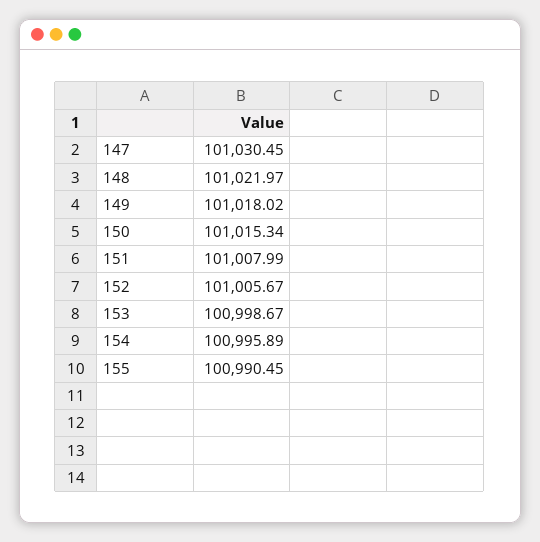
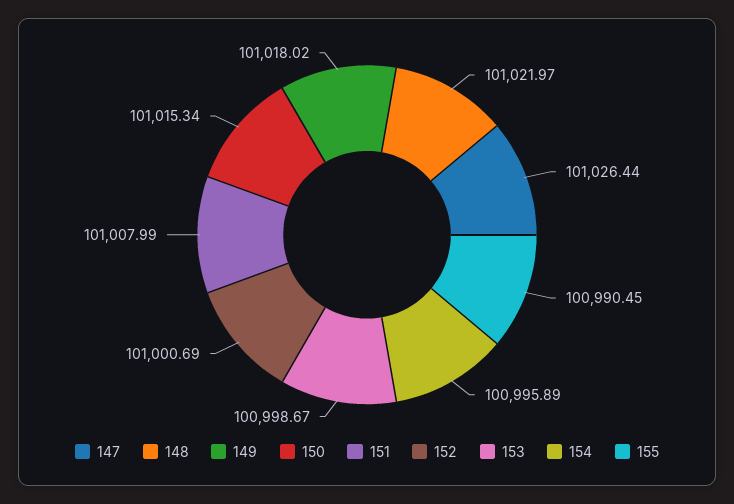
  {
-   "147": 101030.45,
+   "147": 101026.44,
    "148": 101021.97,
    "149": 101018.02,
    "150": 101015.34,
    "151": 101007.99,
-   "152": 101005.67,
+   "152": 101000.69,
    "153": 100998.67,
    "154": 100995.89,
    "155": 100990.45
  }

